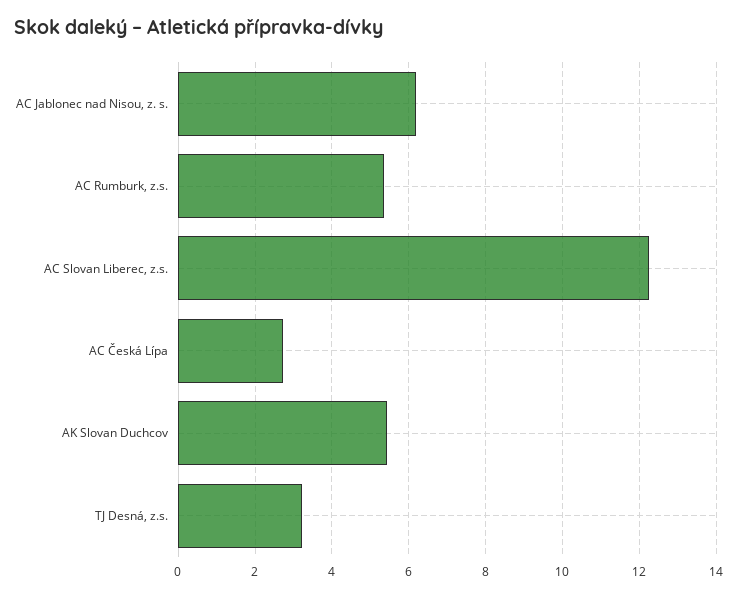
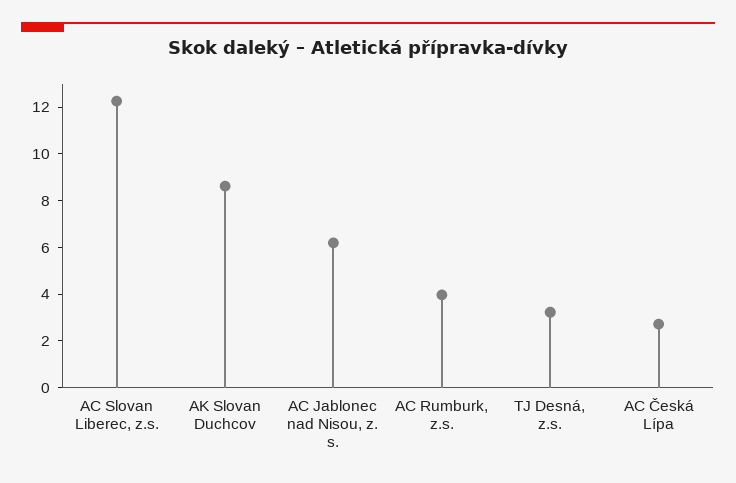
  {
    "AC Jablonec nad Nisou, z. s.": 6.2,
-   "AC Rumburk, z.s.": 5.4,
+   "AC Rumburk, z.s.": 4,
    "AC Slovan Liberec, z.s.": 12.2,
    "AC Česká Lípa": 2.8,
-   "AK Slovan Duchcov": 5.4,
+   "AK Slovan Duchcov": 8.5,
    "TJ Desná, z.s.": 3.2
  }

